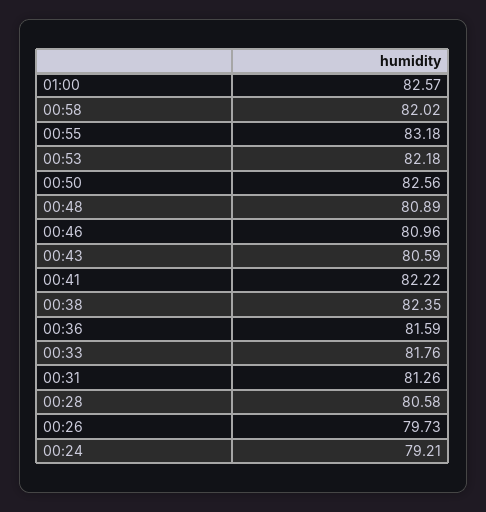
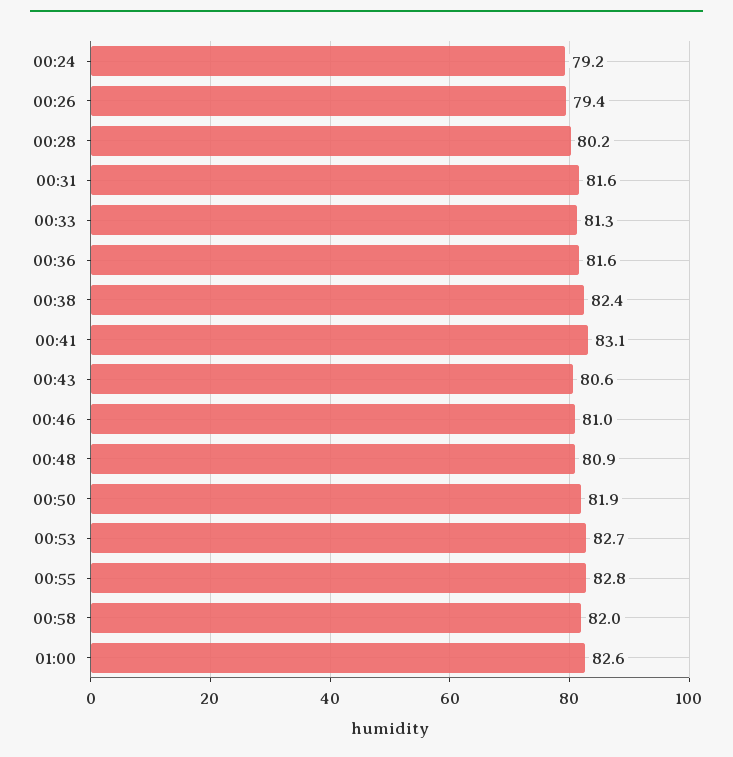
  {
    "01:00": 82.57,
    "00:58": 82.02,
-   "00:55": 83.18,
+   "00:55": 82.8,
-   "00:53": 82.18,
+   "00:53": 82.7,
-   "00:50": 82.56,
+   "00:50": 81.9,
    "00:48": 80.89,
    "00:46": 80.96,
    "00:43": 80.59,
-   "00:41": 82.22,
+   "00:41": 83.1,
    "00:38": 82.35,
    "00:36": 81.59,
-   "00:33": 81.76,
+   "00:33": 81.3,
-   "00:31": 81.26,
+   "00:31": 81.6,
-   "00:28": 80.58,
+   "00:28": 80.2,
-   "00:26": 79.73,
+   "00:26": 79.4,
    "00:24": 79.21
  }

